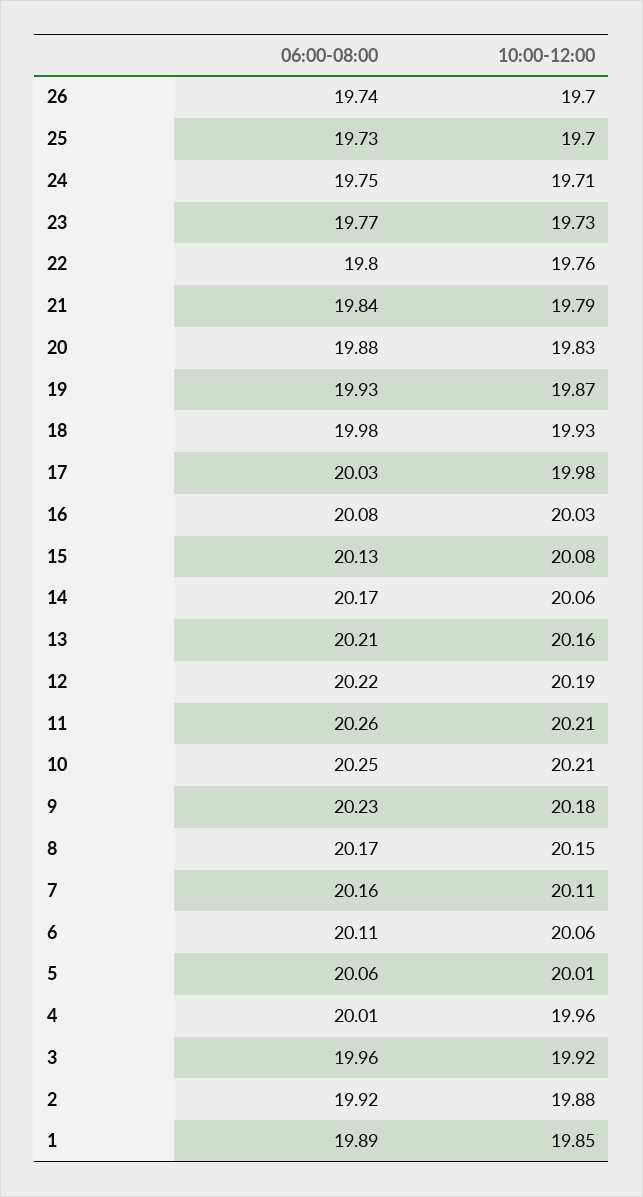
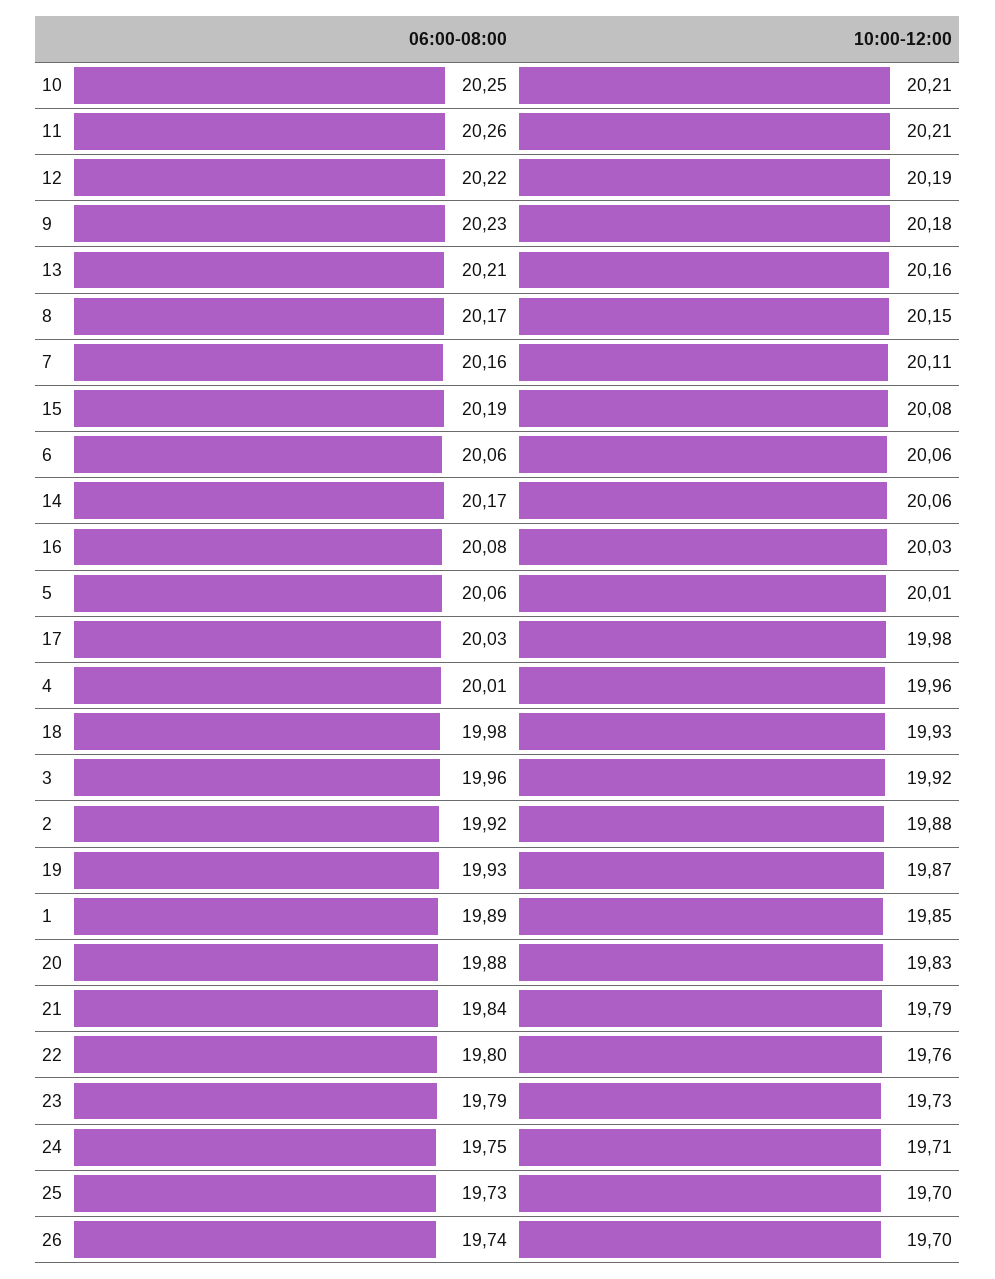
  {
    "06:00-08:00": {
      "26": 19.74,
      "25": 19.73,
      "24": 19.75,
-     "23": 19.77,
+     "23": 19.79,
      "22": 19.8,
      "21": 19.84,
      "20": 19.88,
      "19": 19.93,
      "18": 19.98,
      "17": 20.03,
      "16": 20.08,
-     "15": 20.13,
+     "15": 20.19,
      "14": 20.17,
      "13": 20.21,
      "12": 20.22,
      "11": 20.26,
      "10": 20.25,
      "9": 20.23,
      "8": 20.17,
      "7": 20.16,
-     "6": 20.11,
+     "6": 20.06,
      "5": 20.06,
      "4": 20.01,
      "3": 19.96,
      "2": 19.92,
      "1": 19.89
    },
    "10:00-12:00": {
      "26": 19.7,
      "25": 19.7,
      "24": 19.71,
      "23": 19.73,
      "22": 19.76,
      "21": 19.79,
      "20": 19.83,
      "19": 19.87,
      "18": 19.93,
      "17": 19.98,
      "16": 20.03,
      "15": 20.08,
      "14": 20.06,
      "13": 20.16,
      "12": 20.19,
      "11": 20.21,
      "10": 20.21,
      "9": 20.18,
      "8": 20.15,
      "7": 20.11,
      "6": 20.06,
      "5": 20.01,
      "4": 19.96,
      "3": 19.92,
      "2": 19.88,
      "1": 19.85
    }
  }

